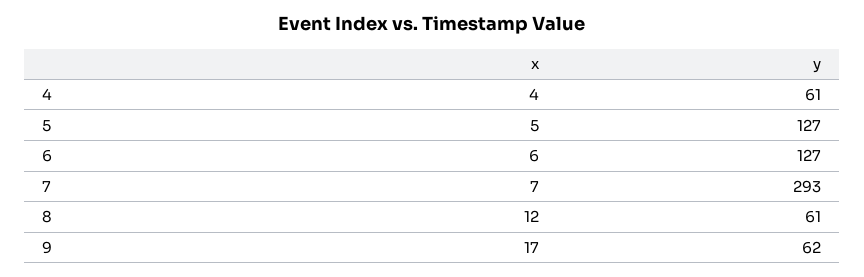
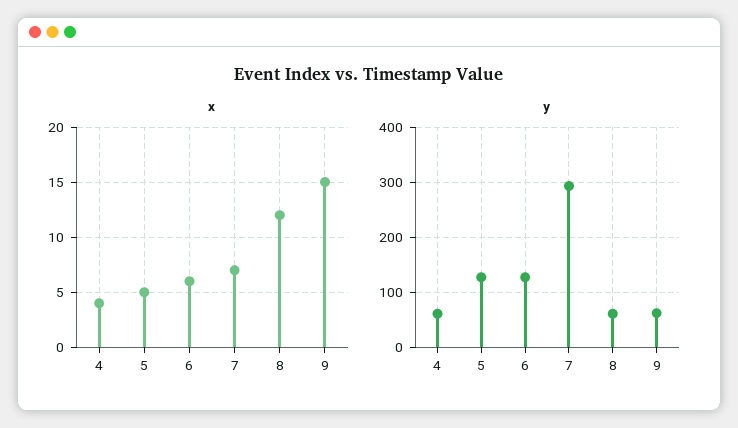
  {
    "x": {
      "4": 4,
      "5": 5,
      "6": 6,
      "7": 7,
      "8": 12,
-     "9": 17
+     "9": 15
    },
    "y": {
      "4": 61,
      "5": 127,
      "6": 127,
      "7": 293,
      "8": 61,
      "9": 62
    }
  }

